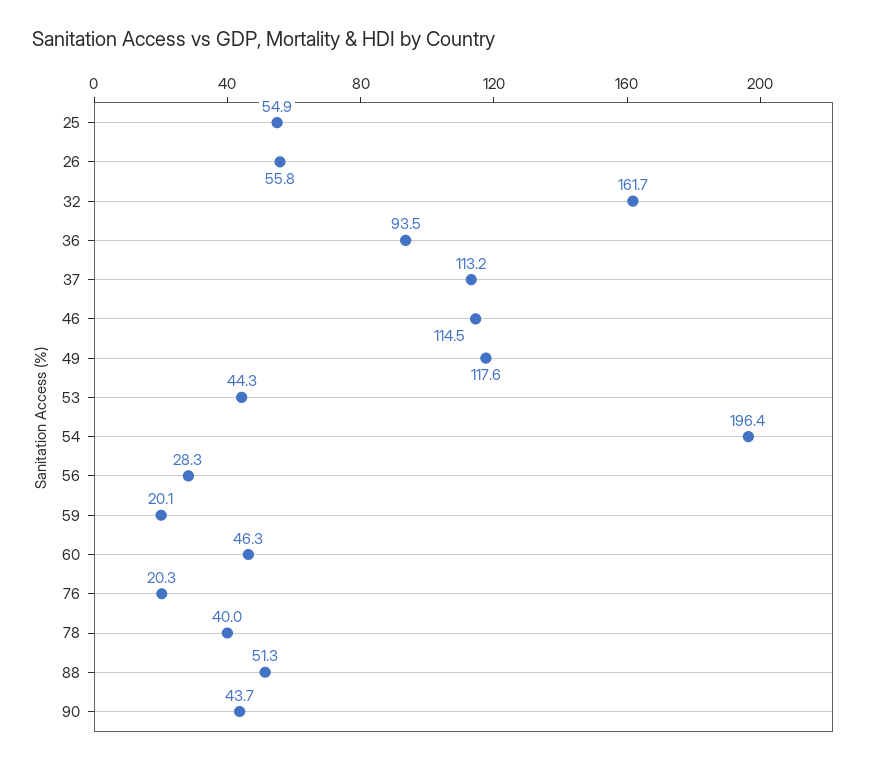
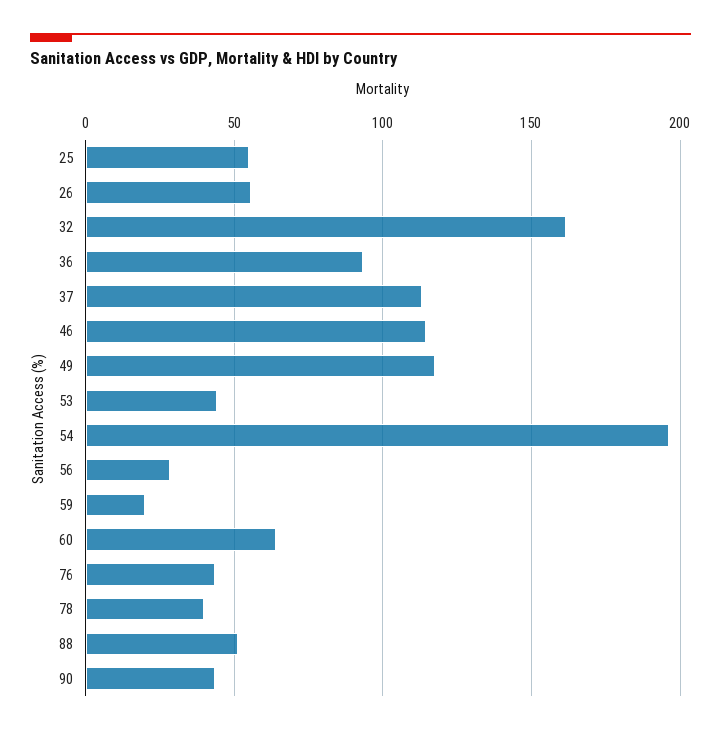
  {
    "25": 54.9,
    "26": 55.8,
    "32": 161.7,
    "36": 93.5,
    "37": 113.2,
    "46": 114.5,
    "49": 117.6,
    "53": 44.3,
    "54": 196.4,
    "56": 28.3,
    "59": 20.1,
-   "60": 46.3,
+   "60": 65,
-   "76": 20.3,
+   "76": 45,
    "78": 40,
    "88": 51.3,
    "90": 43.7
  }

